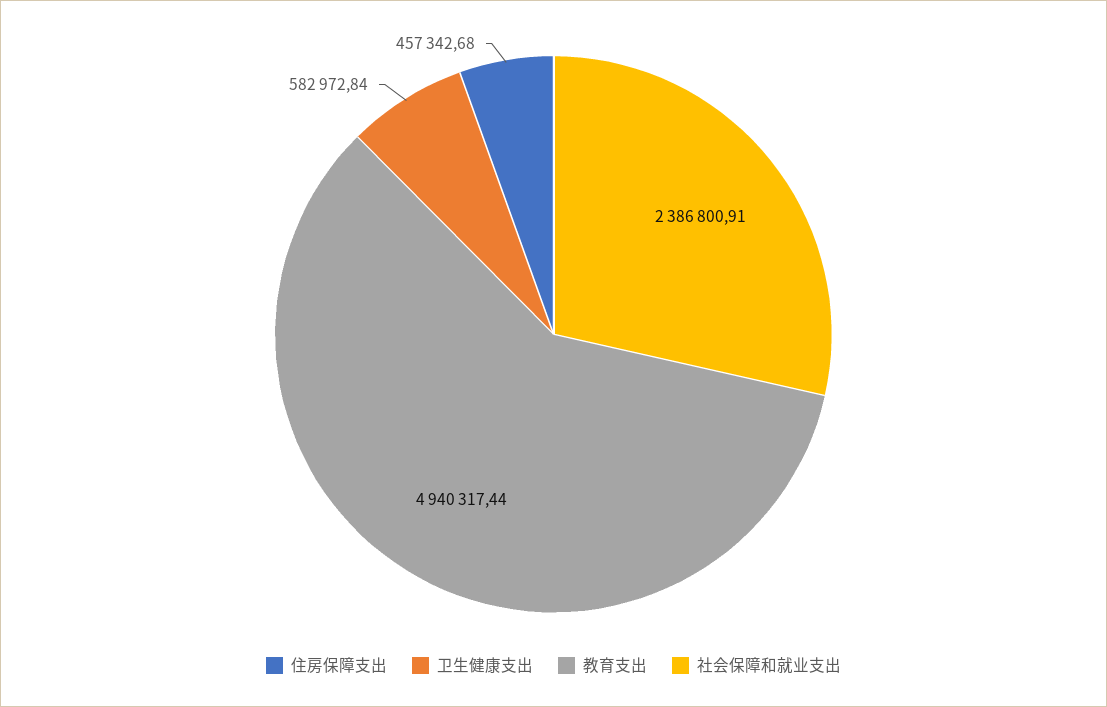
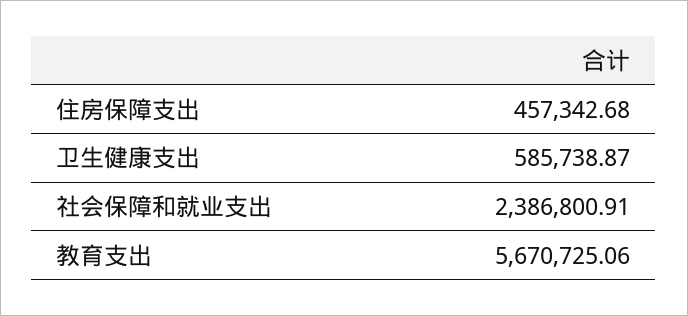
  {
    "住房保障支出": 457342.68,
-   "卫生健康支出": 582972.84,
+   "卫生健康支出": 585738.87,
-   "教育支出": 4940317.44,
+   "教育支出": 5670725.06,
    "社会保障和就业支出": 2386800.91
  }

